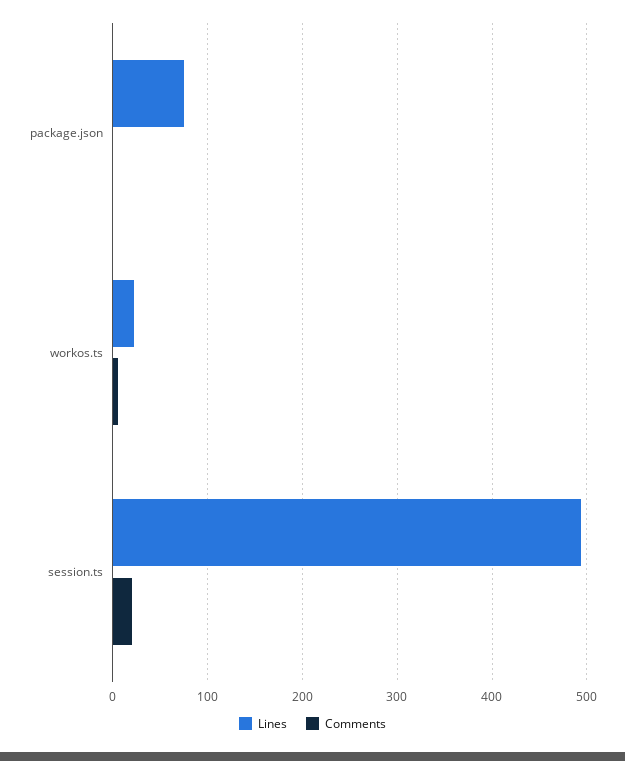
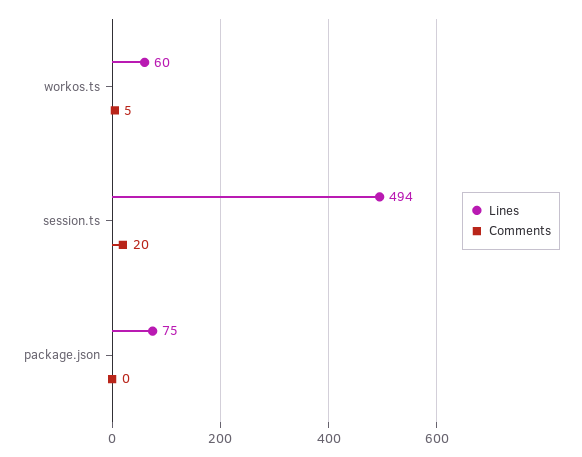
  {
    "Lines": {
      "package.json": 75,
-     "workos.ts": 20,
+     "workos.ts": 60,
      "session.ts": 494
    },
    "Comments": {
      "package.json": 0,
      "workos.ts": 5,
      "session.ts": 20
    }
  }

